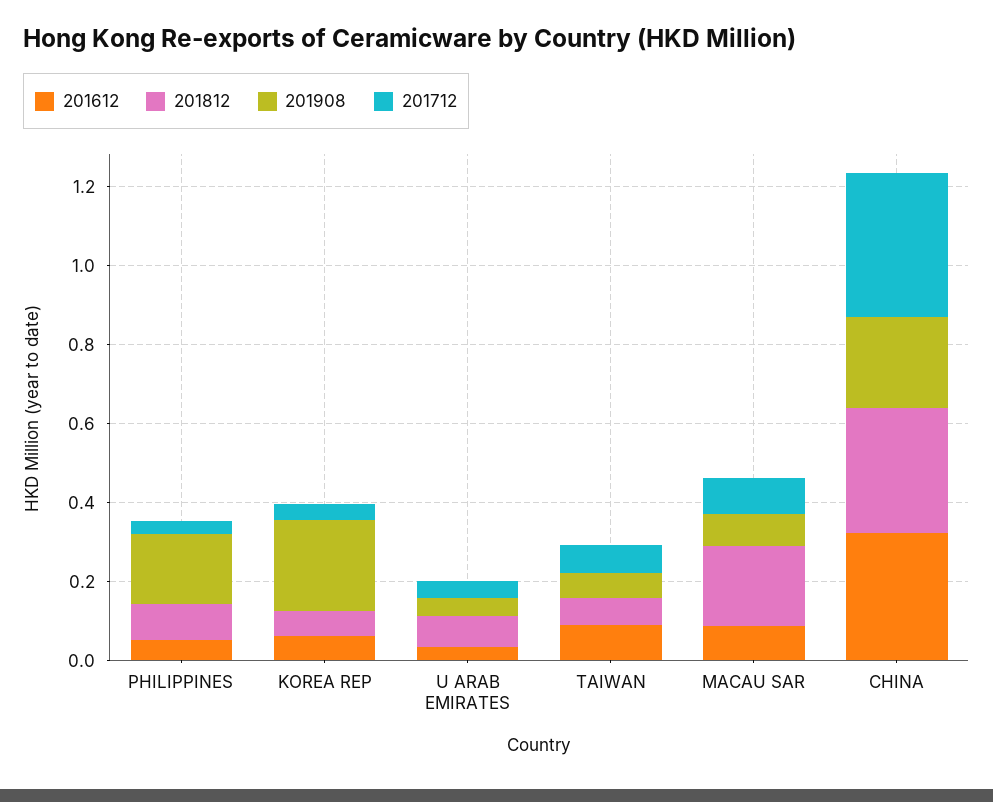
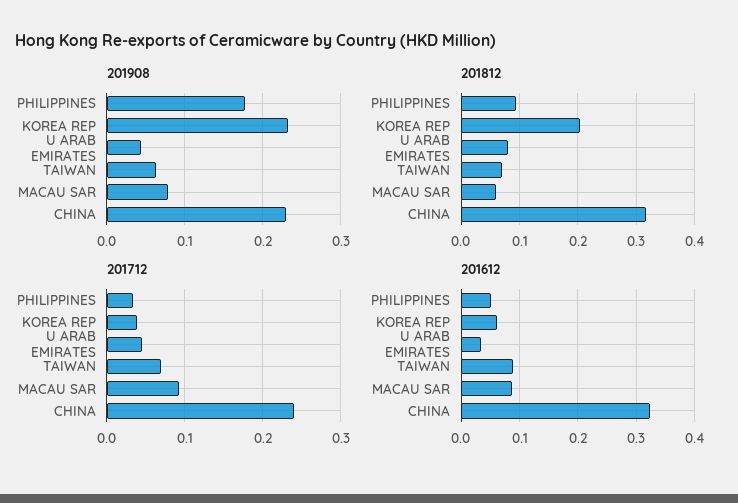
  {
    "201612": {
      "PHILIPPINES": 0.06,
      "KOREA REP": 0.06,
      "U ARAB EMIRATES": 0.04,
      "TAIWAN": 0.08,
      "MACAU SAR": 0.08,
      "CHINA": 0.32
    },
    "201812": {
      "PHILIPPINES": 0.1,
-     "KOREA REP": 0.05,
+     "KOREA REP": 0.2,
      "U ARAB EMIRATES": 0.08,
      "TAIWAN": 0.08,
-     "MACAU SAR": 0.2,
+     "MACAU SAR": 0.06,
      "CHINA": 0.32
    },
    "201908": {
      "PHILIPPINES": 0.18,
      "KOREA REP": 0.23,
      "U ARAB EMIRATES": 0.04,
      "TAIWAN": 0.06,
      "MACAU SAR": 0.08,
      "CHINA": 0.23
    },
    "201712": {
      "PHILIPPINES": 0.03,
      "KOREA REP": 0.04,
      "U ARAB EMIRATES": 0.05,
      "TAIWAN": 0.07,
      "MACAU SAR": 0.09,
-     "CHINA": 0.35
+     "CHINA": 0.24
    }
  }

